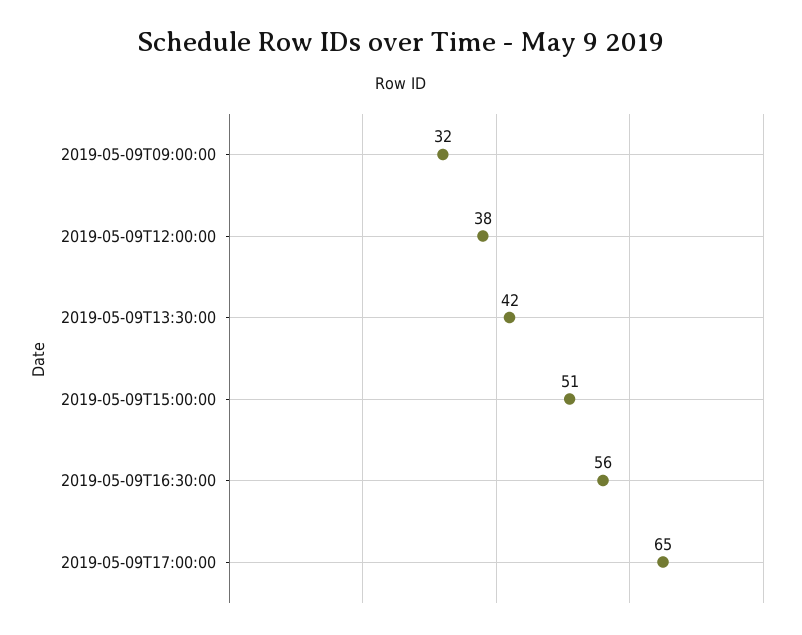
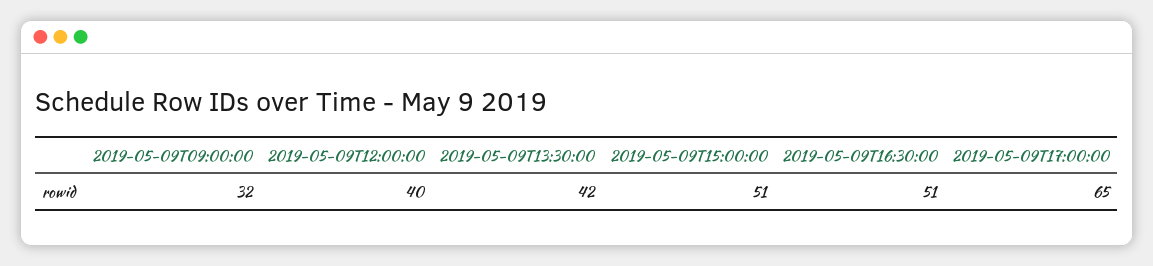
  {
    "2019-05-09T09:00:00": 32,
-   "2019-05-09T12:00:00": 38,
+   "2019-05-09T12:00:00": 40,
    "2019-05-09T13:30:00": 42,
    "2019-05-09T15:00:00": 51,
-   "2019-05-09T16:30:00": 56,
+   "2019-05-09T16:30:00": 51,
    "2019-05-09T17:00:00": 65
  }

